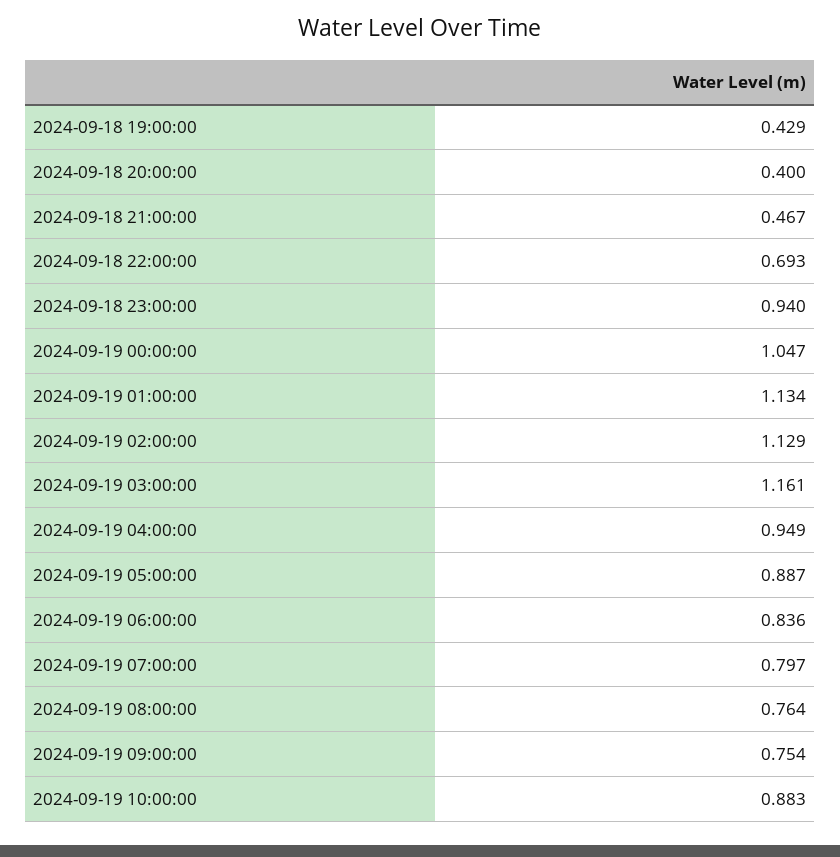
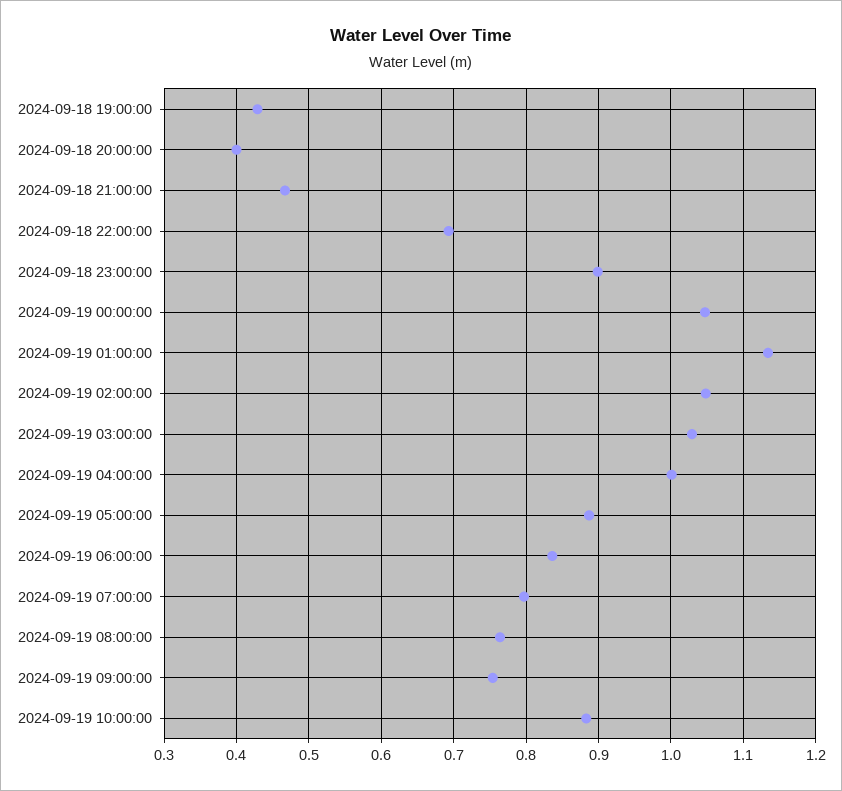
  {
    "2024-09-18 19:00:00": 0.429,
    "2024-09-18 20:00:00": 0.4,
    "2024-09-18 21:00:00": 0.467,
    "2024-09-18 22:00:00": 0.693,
-   "2024-09-18 23:00:00": 0.94,
+   "2024-09-18 23:00:00": 0.9,
    "2024-09-19 00:00:00": 1.047,
    "2024-09-19 01:00:00": 1.134,
-   "2024-09-19 02:00:00": 1.129,
+   "2024-09-19 02:00:00": 1.05,
-   "2024-09-19 03:00:00": 1.161,
+   "2024-09-19 03:00:00": 1.03,
-   "2024-09-19 04:00:00": 0.949,
+   "2024-09-19 04:00:00": 1,
    "2024-09-19 05:00:00": 0.887,
    "2024-09-19 06:00:00": 0.836,
    "2024-09-19 07:00:00": 0.797,
    "2024-09-19 08:00:00": 0.764,
    "2024-09-19 09:00:00": 0.754,
    "2024-09-19 10:00:00": 0.883
  }

